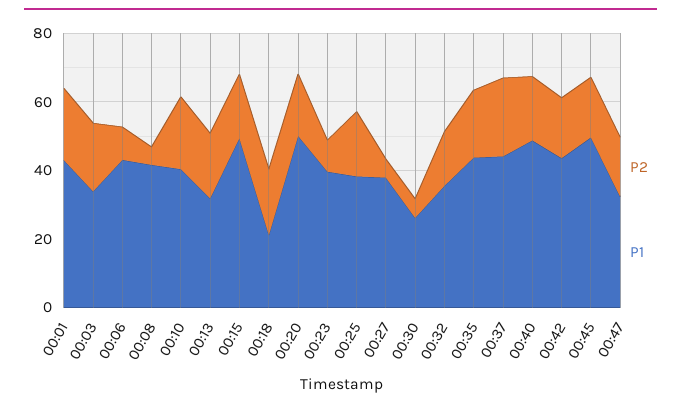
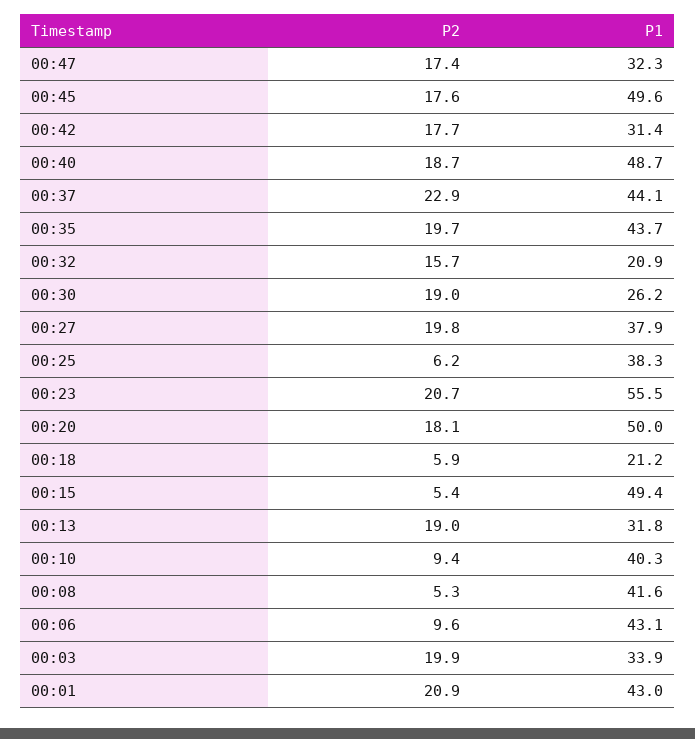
  {
    "P2": {
      "00:01": 20.9,
      "00:03": 19.9,
      "00:06": 9.6,
      "00:08": 5.3,
-     "00:10": 20,
+     "00:10": 9.4,
      "00:13": 19,
-     "00:15": 20,
+     "00:15": 5.4,
-     "00:18": 20,
+     "00:18": 5.9,
      "00:20": 18.1,
-     "00:23": 10,
+     "00:23": 20.7,
-     "00:25": 20,
+     "00:25": 6.2,
-     "00:27": 5,
+     "00:27": 19.8,
-     "00:30": 5,
+     "00:30": 19,
      "00:32": 15.7,
      "00:35": 19.7,
      "00:37": 22.9,
      "00:40": 18.7,
      "00:42": 17.7,
      "00:45": 17.6,
      "00:47": 17.4
    },
    "P1": {
      "00:01": 43,
      "00:03": 33.9,
      "00:06": 43.1,
      "00:08": 41.6,
      "00:10": 40.3,
      "00:13": 31.8,
      "00:15": 49.4,
      "00:18": 21.2,
      "00:20": 50,
-     "00:23": 40,
+     "00:23": 55.5,
      "00:25": 38.3,
      "00:27": 37.9,
      "00:30": 26.2,
-     "00:32": 35,
+     "00:32": 20.9,
      "00:35": 43.7,
      "00:37": 44.1,
      "00:40": 48.7,
-     "00:42": 45,
+     "00:42": 31.4,
      "00:45": 49.6,
      "00:47": 32.3
    }
  }

